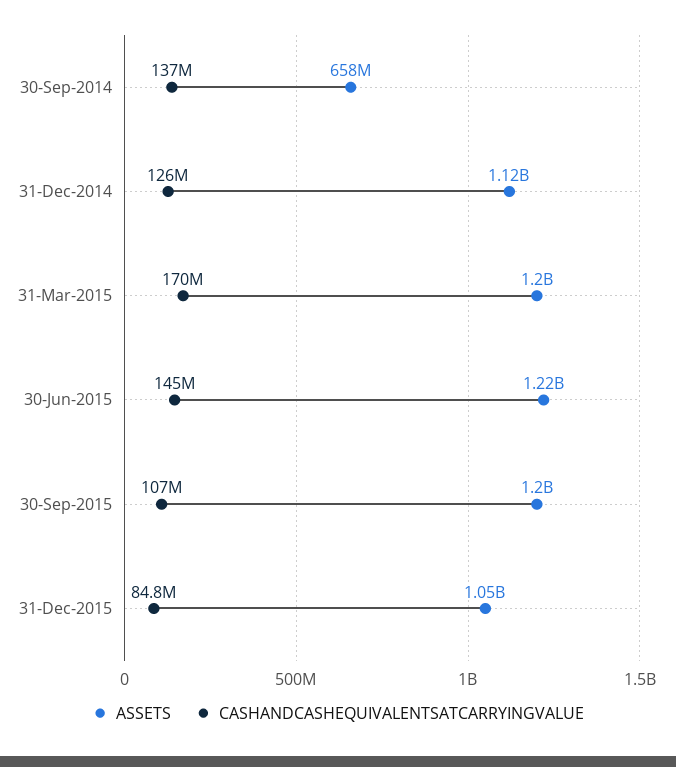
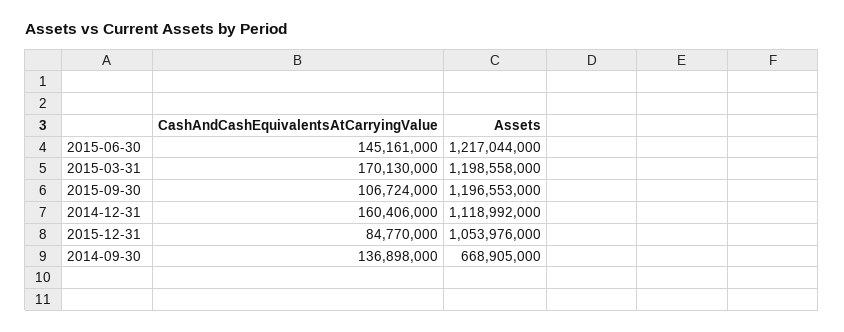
  {
    "ASSETS": {
-     "30-Sep-2014": 658000000,
+     "30-Sep-2014": 668905000,
      "31-Dec-2014": 1118992000,
      "31-Mar-2015": 1198558000,
      "30-Jun-2015": 1217044000,
      "30-Sep-2015": 1196553000,
      "31-Dec-2015": 1053976000
    },
    "CASHANDCASHEQUIVALENTSATCARRYINGVALUE": {
      "30-Sep-2014": 136898000,
-     "31-Dec-2014": 126000000,
+     "31-Dec-2014": 160406000,
      "31-Mar-2015": 170130000,
      "30-Jun-2015": 145161000,
      "30-Sep-2015": 106724000,
      "31-Dec-2015": 84770000
    }
  }

